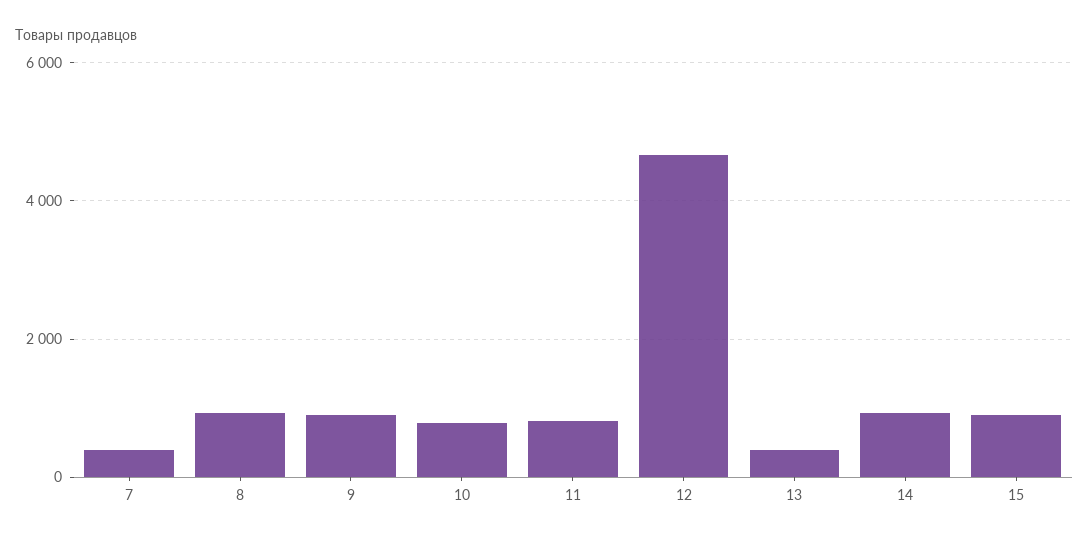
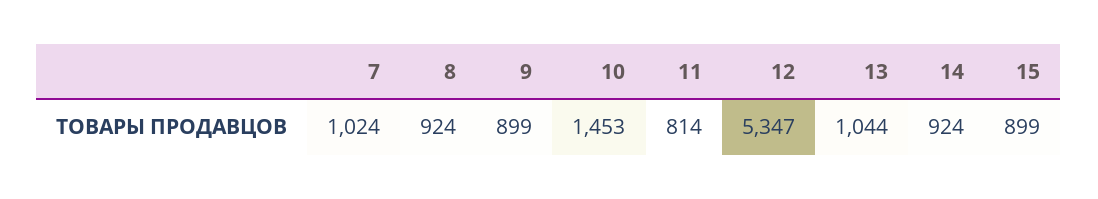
  {
-   "7": 400,
+   "7": 1024,
    "8": 924,
    "9": 899,
-   "10": 800,
+   "10": 1453,
    "11": 814,
-   "12": 4600,
+   "12": 5347,
-   "13": 400,
+   "13": 1044,
    "14": 924,
    "15": 899
  }

